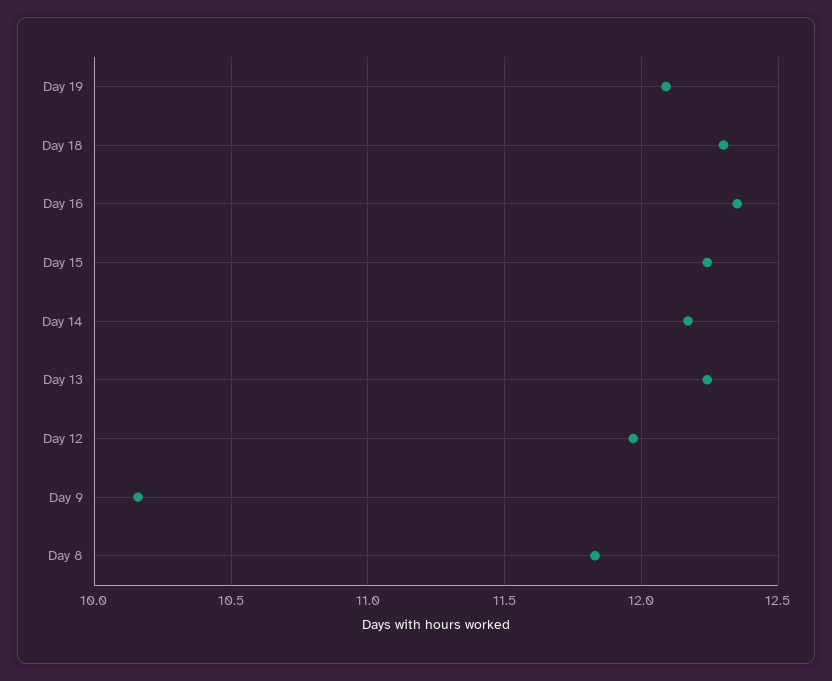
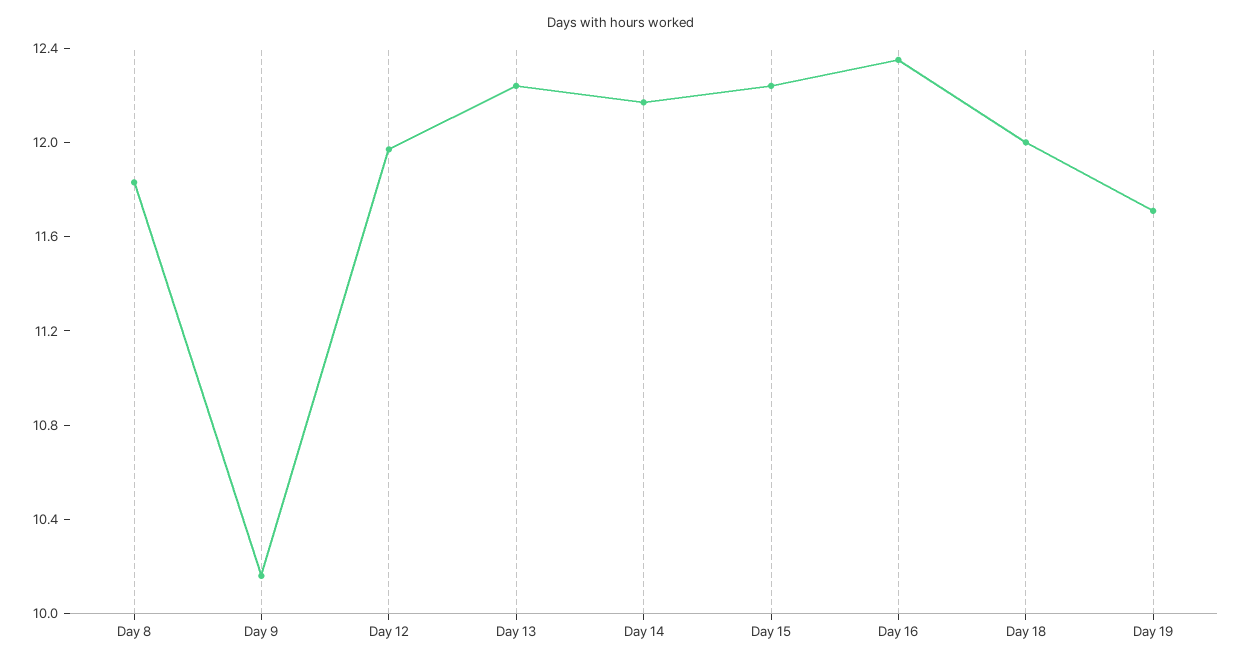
  {
-   "Day 19": 12.1,
+   "Day 19": 11.7,
-   "Day 18": 12.3,
+   "Day 18": 12,
    "Day 16": 12.35,
    "Day 15": 12.25,
    "Day 14": 12.15,
    "Day 13": 12.25,
    "Day 12": 11.95,
    "Day 9": 10.15,
    "Day 8": 11.85
  }

